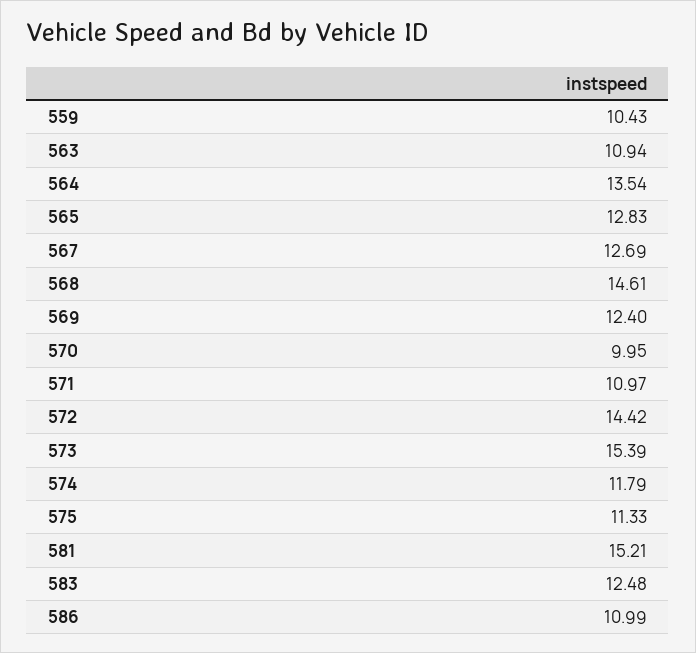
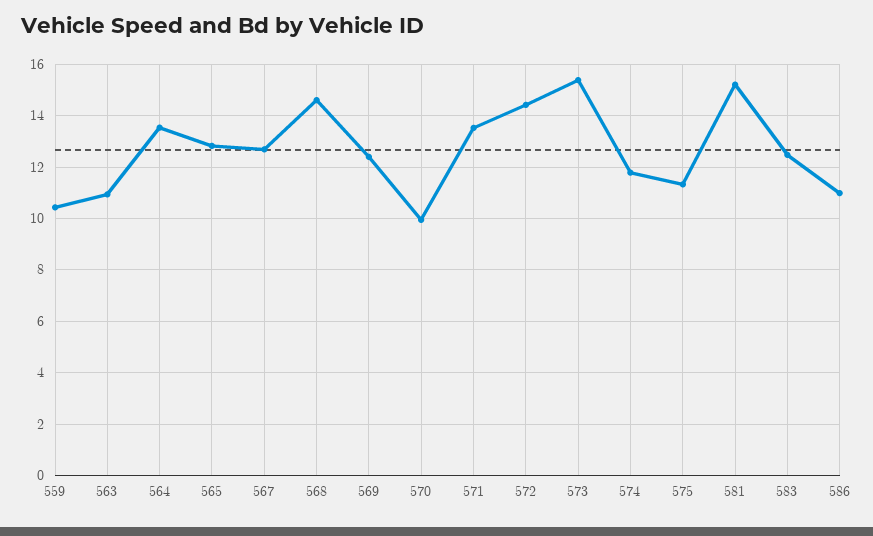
  {
    "559": 10.43,
    "563": 10.94,
    "564": 13.54,
    "565": 12.83,
    "567": 12.69,
    "568": 14.61,
    "569": 12.4,
    "570": 9.95,
-   "571": 10.97,
+   "571": 13.5,
    "572": 14.42,
    "573": 15.39,
    "574": 11.79,
    "575": 11.33,
    "581": 15.21,
    "583": 12.48,
    "586": 10.99
  }

